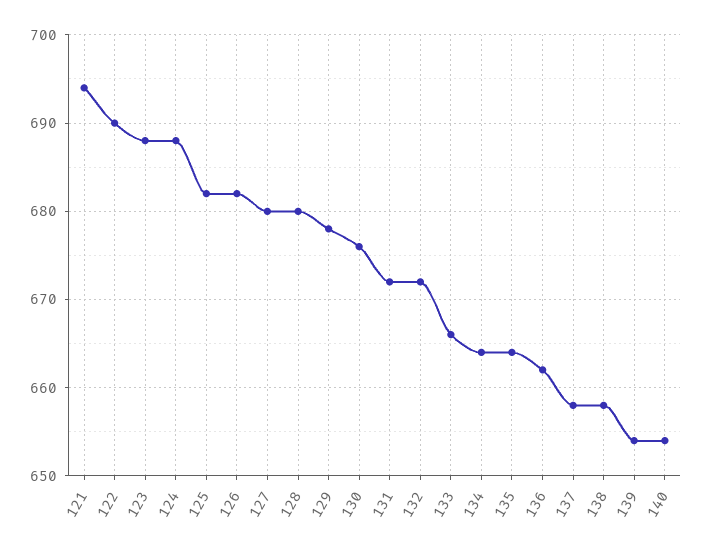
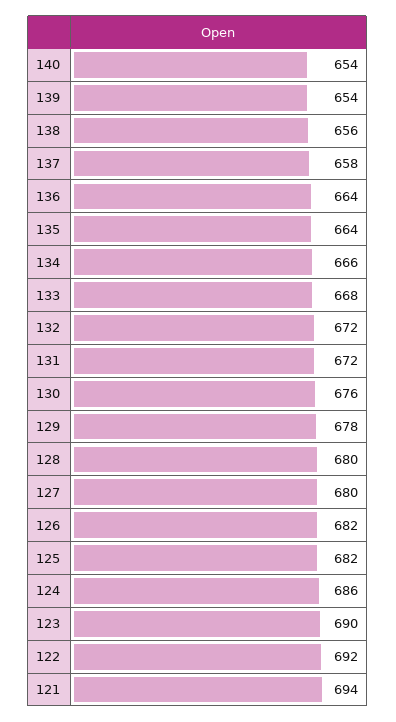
  {
    "121": 694,
-   "122": 690,
+   "122": 692,
-   "123": 688,
+   "123": 690,
-   "124": 688,
+   "124": 686,
    "125": 682,
    "126": 682,
    "127": 680,
    "128": 680,
    "129": 678,
    "130": 676,
    "131": 672,
    "132": 672,
-   "133": 666,
+   "133": 668,
-   "134": 664,
+   "134": 666,
    "135": 664,
-   "136": 662,
+   "136": 664,
    "137": 658,
-   "138": 658,
+   "138": 656,
    "139": 654,
    "140": 654
  }

